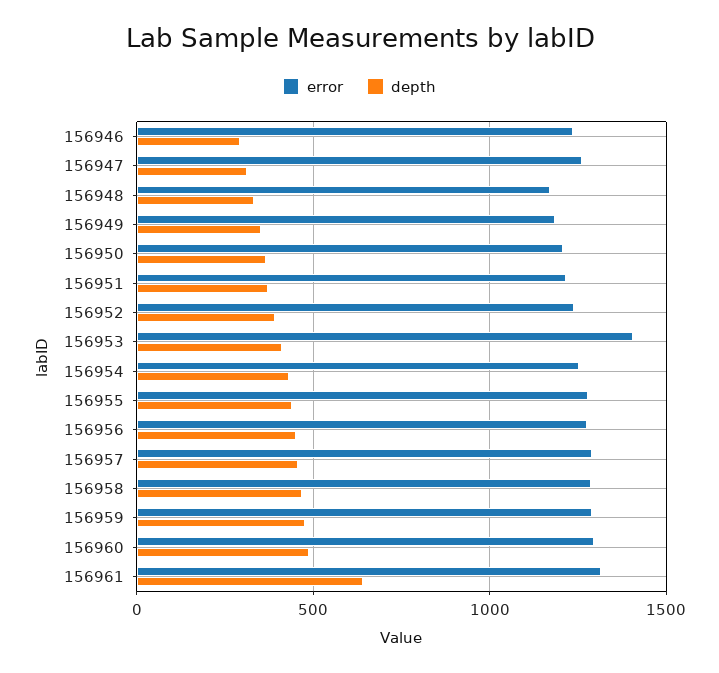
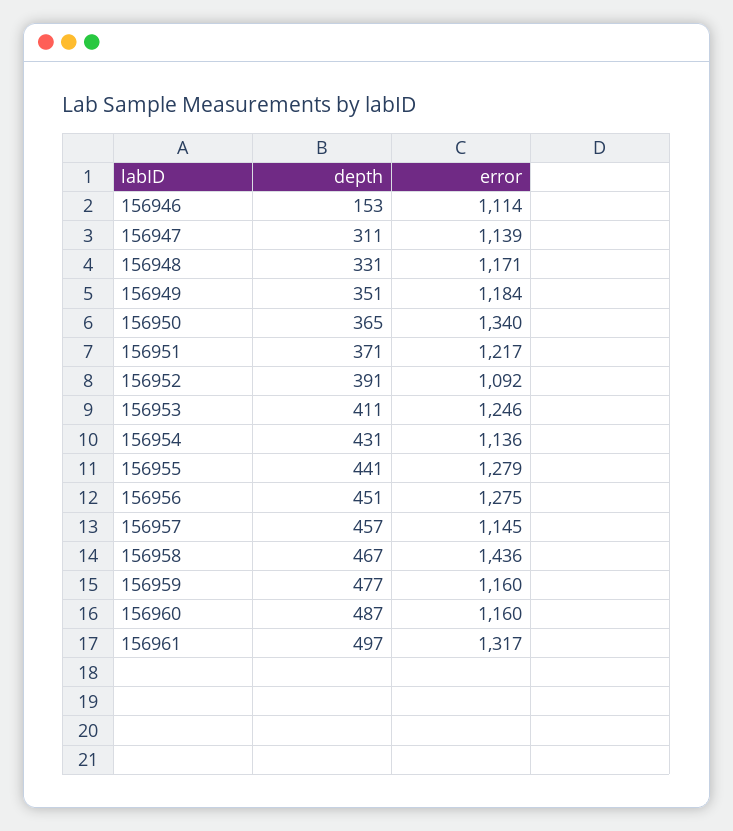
  {
    "error": {
-     "156946": 1250,
+     "156946": 1114,
-     "156947": 1250,
+     "156947": 1139,
      "156948": 1171,
      "156949": 1184,
-     "156950": 1200,
+     "156950": 1340,
      "156951": 1217,
-     "156952": 1250,
+     "156952": 1092,
-     "156953": 1400,
+     "156953": 1246,
-     "156954": 1250,
+     "156954": 1136,
      "156955": 1279,
      "156956": 1275,
-     "156957": 1300,
+     "156957": 1145,
-     "156958": 1300,
+     "156958": 1436,
-     "156959": 1300,
+     "156959": 1160,
-     "156960": 1300,
+     "156960": 1160,
      "156961": 1317
    },
    "depth": {
-     "156946": 300,
+     "156946": 153,
      "156947": 311,
      "156948": 331,
      "156949": 351,
      "156950": 365,
      "156951": 371,
      "156952": 391,
      "156953": 411,
      "156954": 431,
      "156955": 441,
      "156956": 451,
      "156957": 457,
      "156958": 467,
      "156959": 477,
      "156960": 487,
-     "156961": 650
+     "156961": 497
    }
  }

